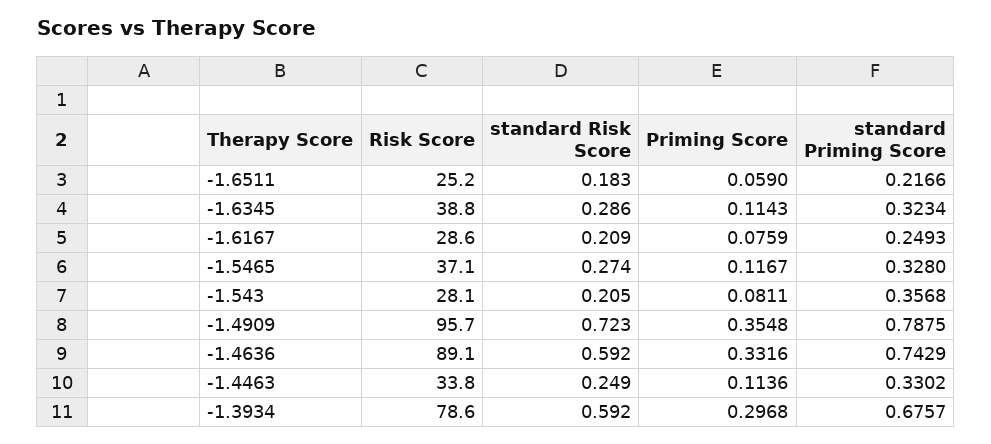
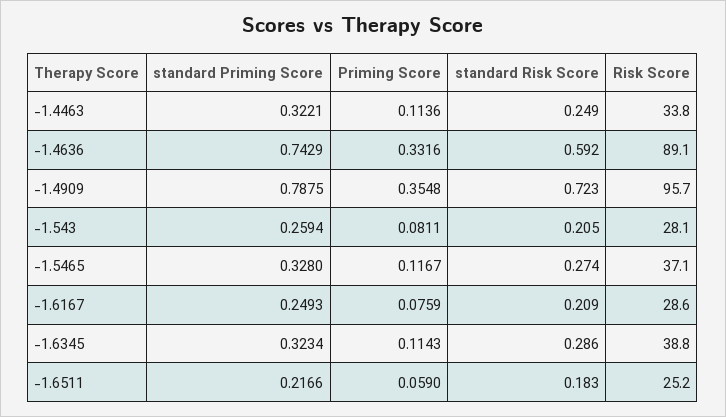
  {
    "Risk Score": {
      "-1.6511": 25.2,
      "-1.6345": 38.8,
      "-1.6167": 28.6,
      "-1.5465": 37.1,
      "-1.543": 28.1,
      "-1.4909": 95.7,
      "-1.4636": 89.1,
-     "-1.4463": 33.8,
+     "-1.4463": 33.8
-     "-1.3934": 78.6
    },
    "standard Risk Score": {
      "-1.6511": 0.183,
      "-1.6345": 0.286,
      "-1.6167": 0.209,
      "-1.5465": 0.274,
      "-1.543": 0.205,
      "-1.4909": 0.723,
      "-1.4636": 0.592,
-     "-1.4463": 0.249,
+     "-1.4463": 0.249
-     "-1.3934": 0.592
    },
    "Priming Score": {
      "-1.6511": 0.059,
      "-1.6345": 0.1143,
      "-1.6167": 0.0759,
      "-1.5465": 0.1167,
      "-1.543": 0.0811,
      "-1.4909": 0.3548,
      "-1.4636": 0.3316,
-     "-1.4463": 0.1136,
+     "-1.4463": 0.1136
-     "-1.3934": 0.2968
    },
    "standard Priming Score": {
      "-1.6511": 0.2166,
      "-1.6345": 0.3234,
      "-1.6167": 0.2493,
      "-1.5465": 0.328,
-     "-1.543": 0.3568,
+     "-1.543": 0.2594,
      "-1.4909": 0.7875,
      "-1.4636": 0.7429,
-     "-1.4463": 0.3302,
+     "-1.4463": 0.3221
-     "-1.3934": 0.6757
    }
  }

